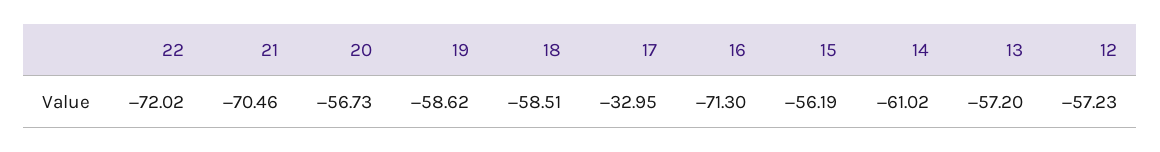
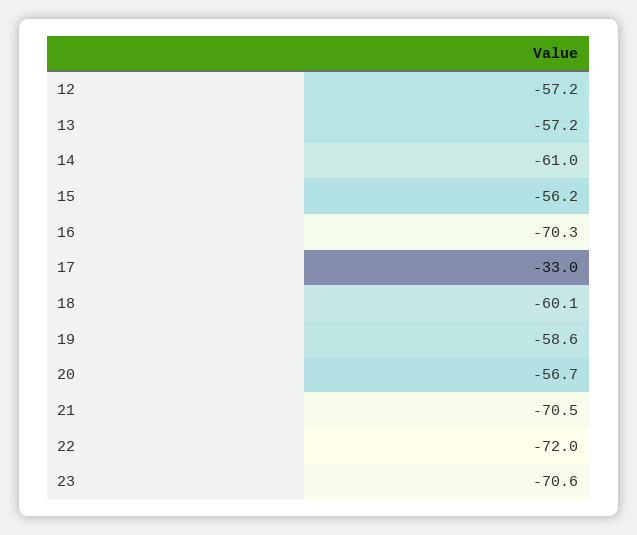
  {
    "22": -72.02,
    "21": -70.46,
    "20": -56.73,
    "19": -58.62,
-   "18": -58.51,
+   "18": -60.1,
    "17": -32.95,
-   "16": -71.3,
+   "16": -70.3,
    "15": -56.19,
    "14": -61.02,
    "13": -57.2,
-   "12": -57.23
+   "12": -57.23,
+   "23": -70.6
  }

